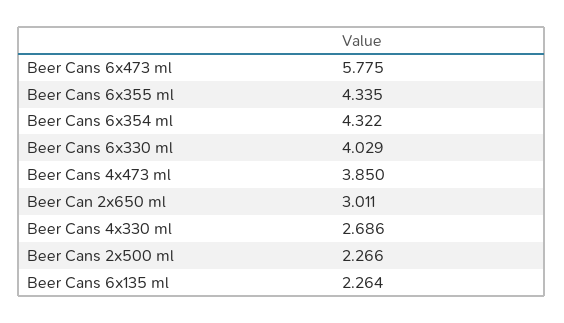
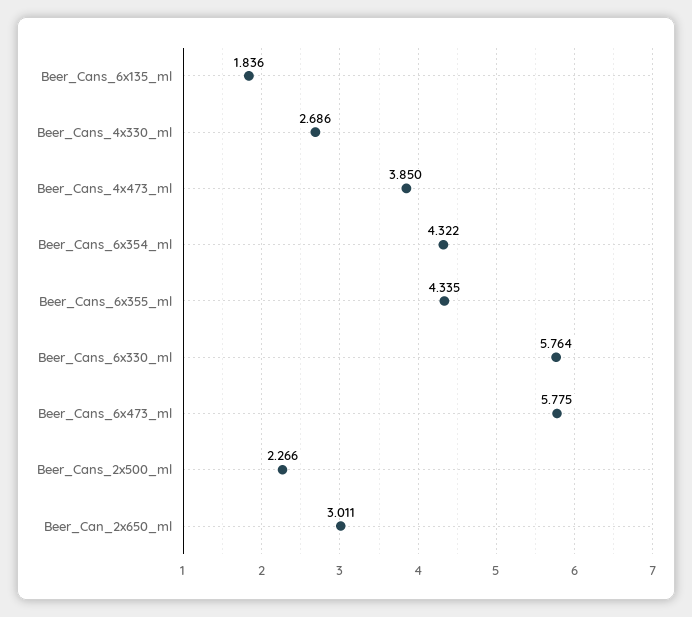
  {
    "Beer Cans 6x473 ml": 5.775,
    "Beer Cans 6x355 ml": 4.335,
    "Beer Cans 6x354 ml": 4.322,
-   "Beer Cans 6x330 ml": 4.029,
+   "Beer Cans 6x330 ml": 5.764,
    "Beer Cans 4x473 ml": 3.85,
    "Beer Can 2x650 ml": 3.011,
    "Beer Cans 4x330 ml": 2.686,
    "Beer Cans 2x500 ml": 2.266,
-   "Beer Cans 6x135 ml": 2.264
+   "Beer Cans 6x135 ml": 1.836
  }

